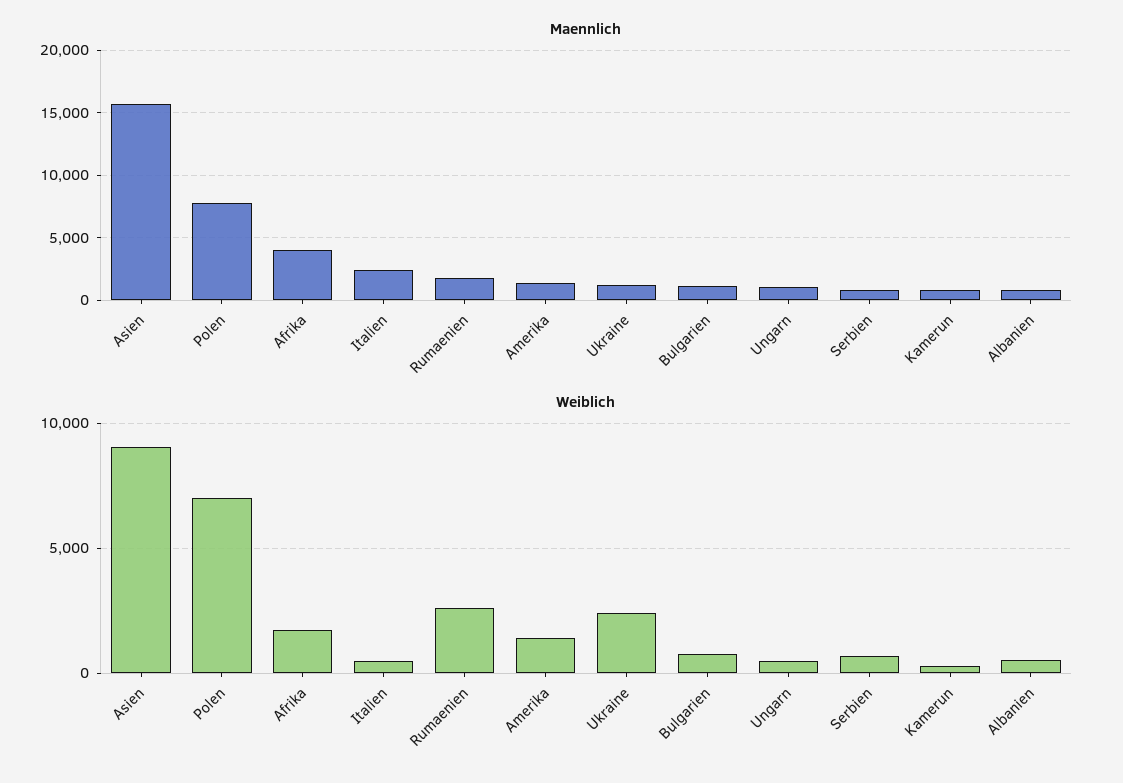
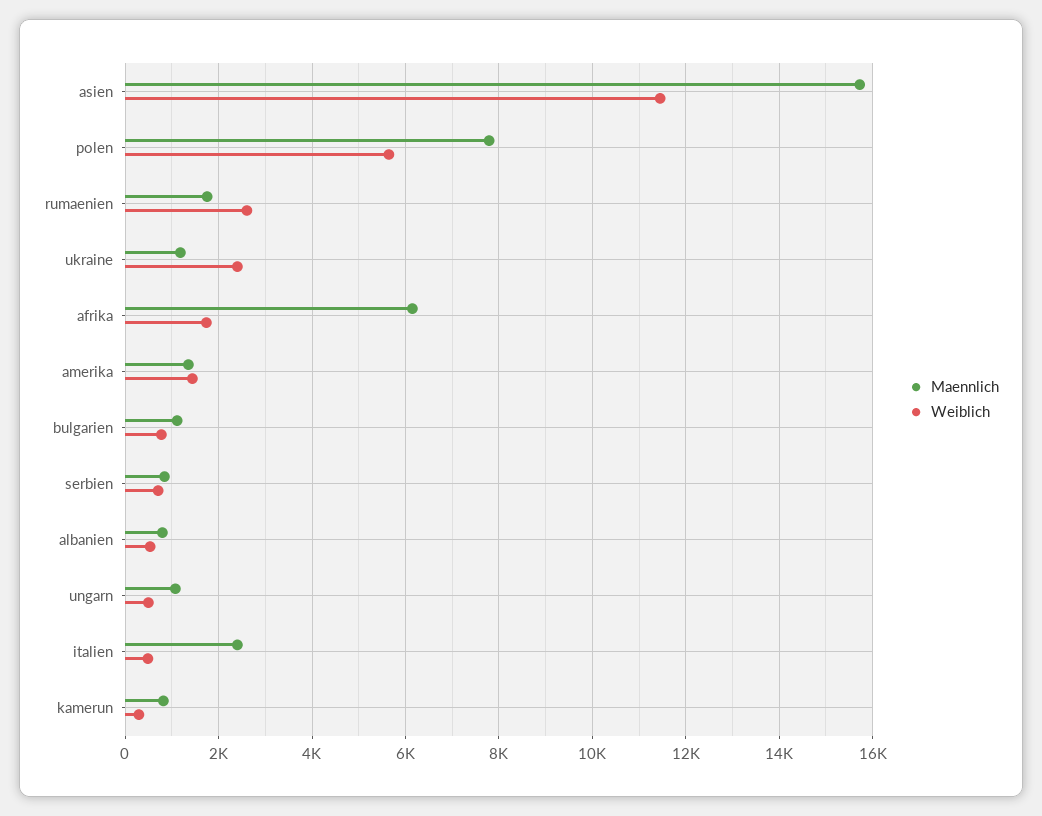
  {
    "Maennlich": {
      "Asien": 15800,
      "Polen": 7800,
-     "Afrika": 4000,
+     "Afrika": 6200,
      "Italien": 2400,
      "Rumaenien": 1800,
      "Amerika": 1400,
      "Ukraine": 1200,
      "Bulgarien": 1200,
      "Ungarn": 1000,
      "Serbien": 800,
      "Kamerun": 800,
      "Albanien": 800
    },
    "Weiblich": {
-     "Asien": 9000,
+     "Asien": 11400,
-     "Polen": 7000,
+     "Polen": 5600,
      "Afrika": 1800,
      "Italien": 400,
      "Rumaenien": 2600,
      "Amerika": 1400,
      "Ukraine": 2400,
      "Bulgarien": 800,
      "Ungarn": 400,
      "Serbien": 800,
      "Kamerun": 200,
      "Albanien": 600
    }
  }

